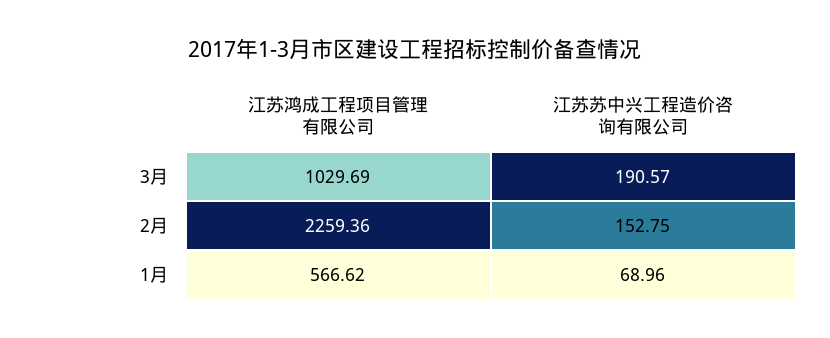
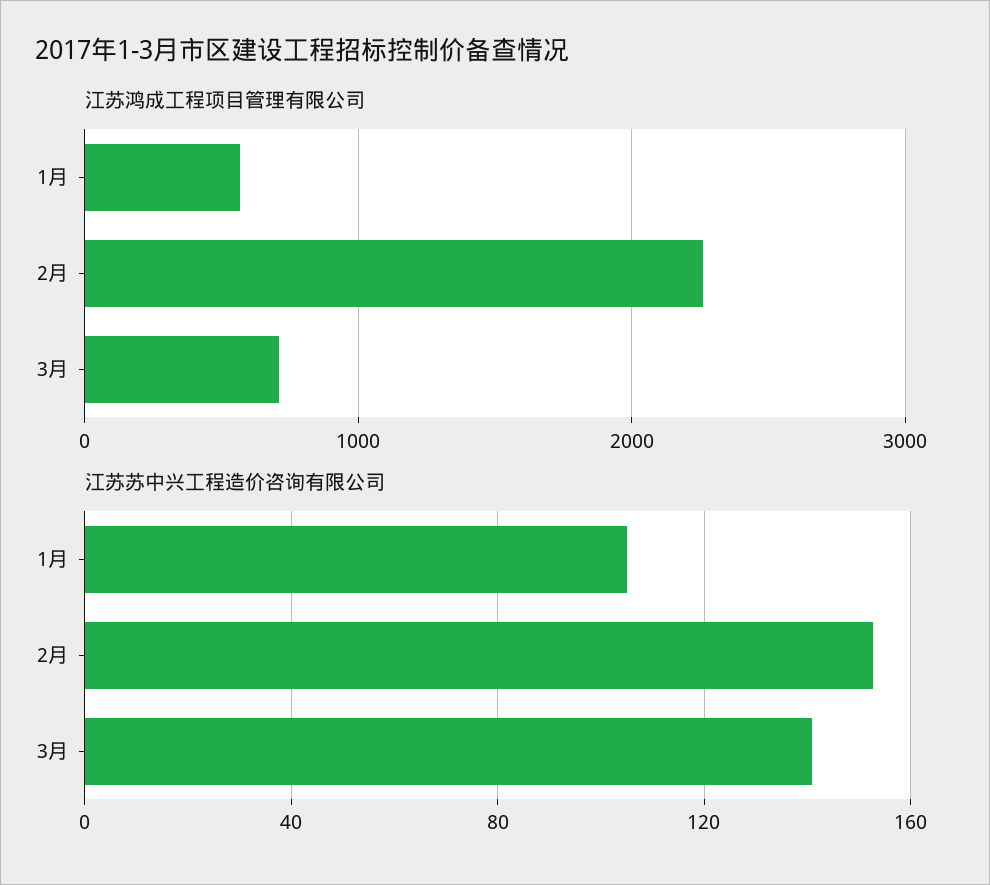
  {
    "江苏鸿成工程项目管理有限公司": {
-     "3月": 1029.69,
+     "3月": 700,
      "2月": 2259.36,
      "1月": 566.62
    },
    "江苏苏中兴工程造价咨询有限公司": {
-     "3月": 190.57,
+     "3月": 140,
      "2月": 152.75,
-     "1月": 68.96
+     "1月": 105
    }
  }

